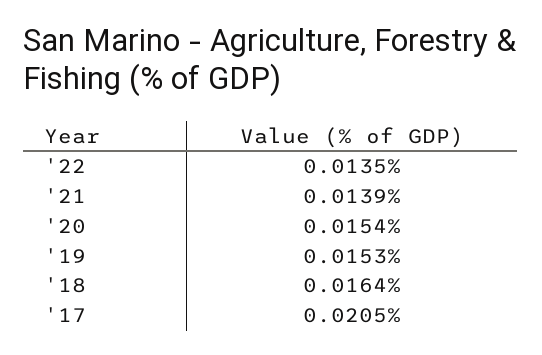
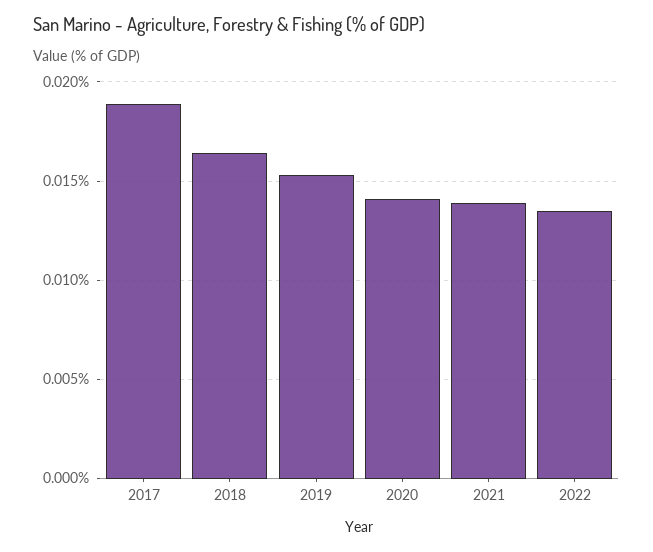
  {
    "'22": 0.0135,
    "'21": 0.0139,
-   "'20": 0.0154,
+   "'20": 0.014,
    "'19": 0.0153,
    "'18": 0.0164,
-   "'17": 0.0205
+   "'17": 0.019
  }

